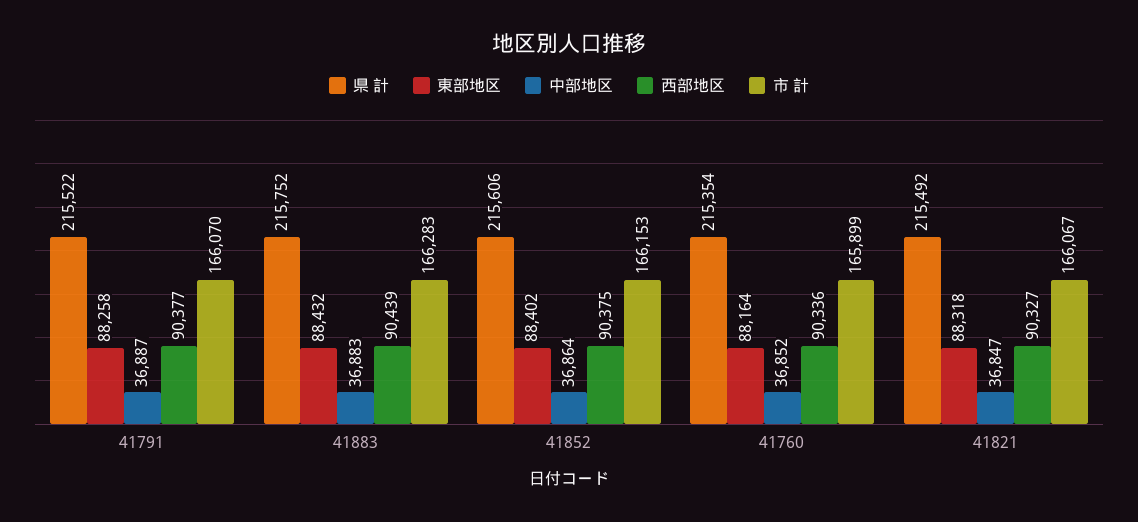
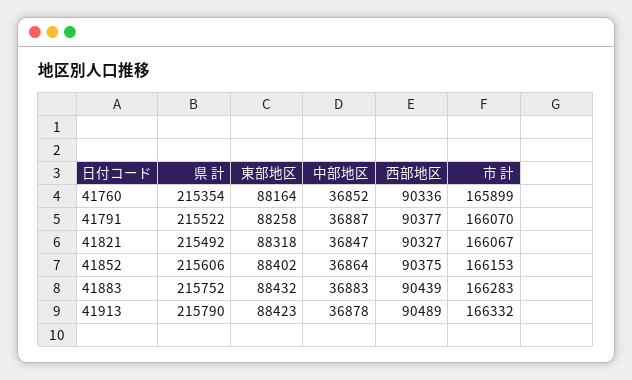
  {
    "県 計": {
      "41791": 215522,
      "41883": 215752,
      "41852": 215606,
      "41760": 215354,
-     "41821": 215492
+     "41821": 215492,
+     "41913": 215790
    },
    "東部地区": {
      "41791": 88258,
      "41883": 88432,
      "41852": 88402,
      "41760": 88164,
-     "41821": 88318
+     "41821": 88318,
+     "41913": 88423
    },
    "中部地区": {
      "41791": 36887,
      "41883": 36883,
      "41852": 36864,
      "41760": 36852,
-     "41821": 36847
+     "41821": 36847,
+     "41913": 36878
    },
    "西部地区": {
      "41791": 90377,
      "41883": 90439,
      "41852": 90375,
      "41760": 90336,
-     "41821": 90327
+     "41821": 90327,
+     "41913": 90489
    },
    "市 計": {
      "41791": 166070,
      "41883": 166283,
      "41852": 166153,
      "41760": 165899,
-     "41821": 166067
+     "41821": 166067,
+     "41913": 166332
    }
  }

